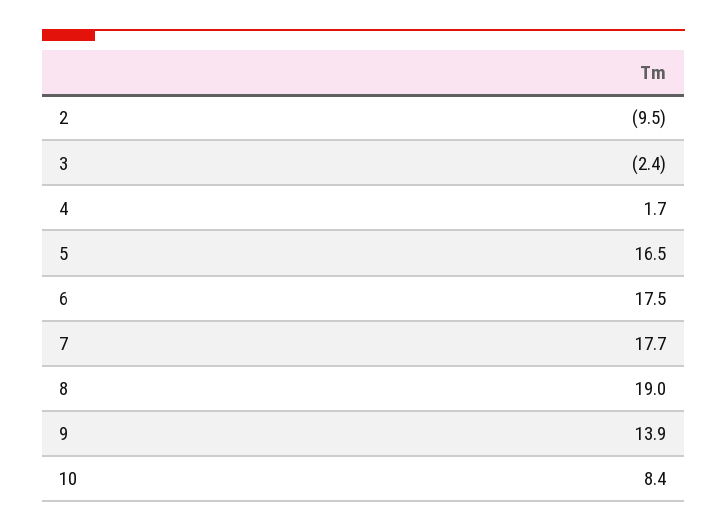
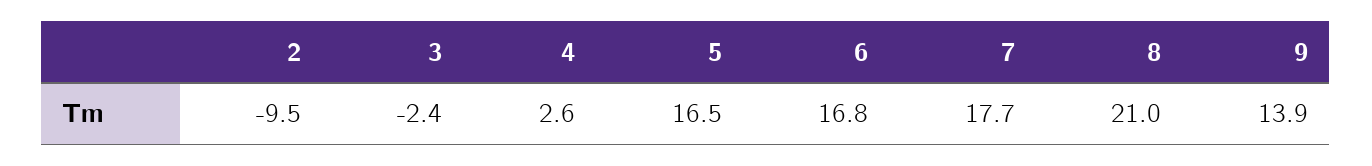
  {
    "2": -9.5,
    "3": -2.4,
-   "4": 1.7,
+   "4": 2.6,
    "5": 16.5,
-   "6": 17.5,
+   "6": 16.8,
    "7": 17.7,
-   "8": 19,
+   "8": 21,
-   "9": 13.9,
+   "9": 13.9
-   "10": 8.4
  }

